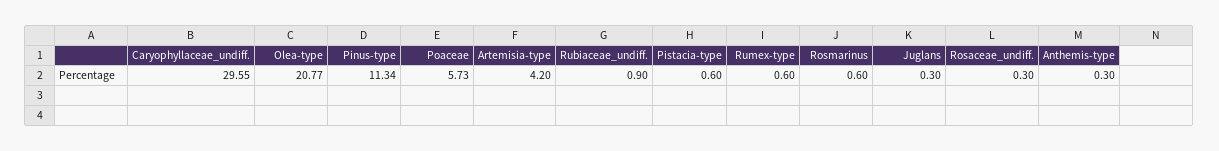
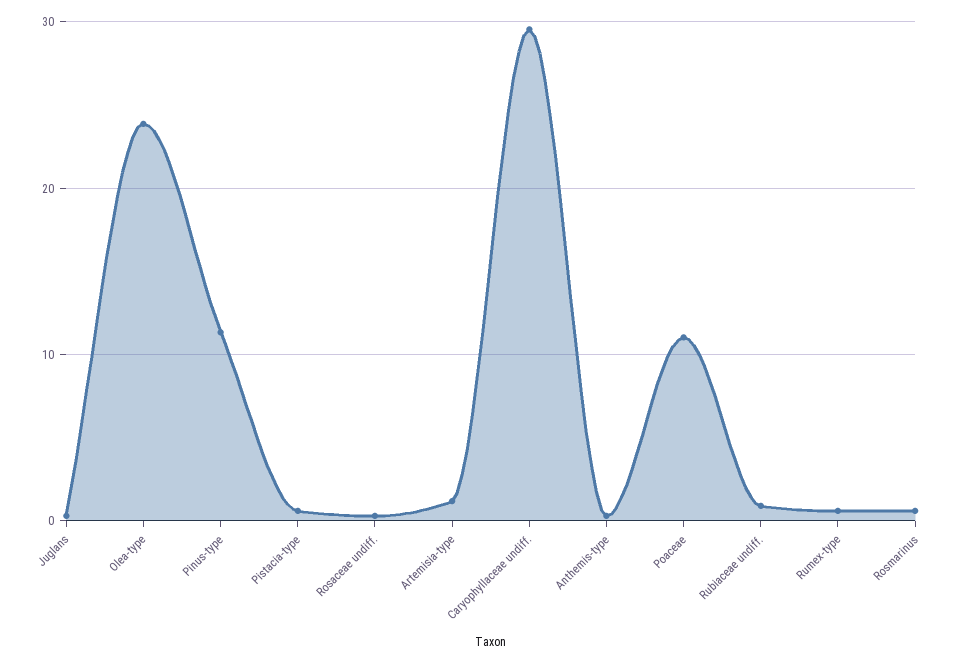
  {
    "Caryophyllaceae_undiff.": 29.55,
-   "Olea-type": 20.77,
+   "Olea-type": 24,
    "Pinus-type": 11.34,
-   "Poaceae": 5.73,
+   "Poaceae": 11,
-   "Artemisia-type": 4.2,
+   "Artemisia-type": 1,
    "Rubiaceae_undiff.": 0.9,
    "Pistacia-type": 0.6,
    "Rumex-type": 0.6,
    "Rosmarinus": 0.6,
    "Juglans": 0.3,
    "Rosaceae_undiff.": 0.3,
    "Anthemis-type": 0.3
  }

